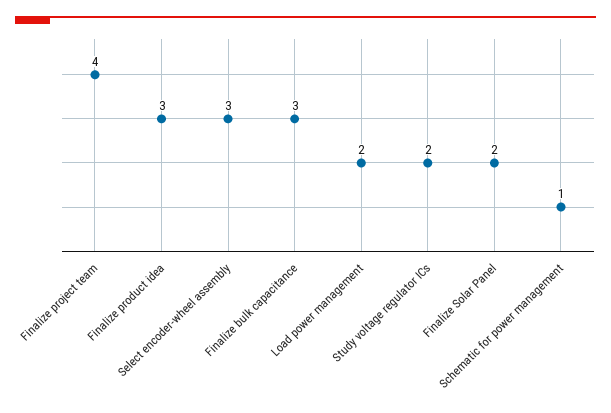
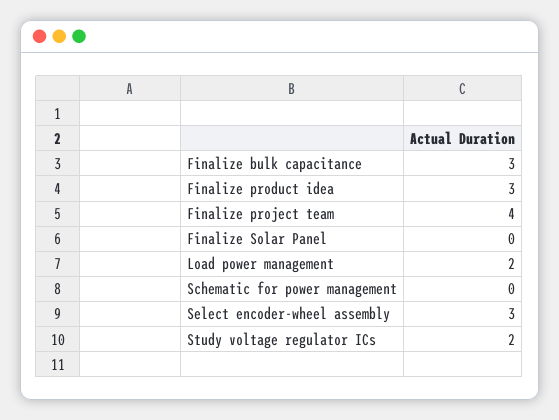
  {
    "Finalize project team": 4,
    "Finalize product idea": 3,
    "Select encoder-wheel assembly": 3,
    "Finalize bulk capacitance": 3,
    "Load power management": 2,
    "Study voltage regulator ICs": 2,
-   "Finalize Solar Panel": 2,
+   "Finalize Solar Panel": 0,
-   "Schematic for power management": 1
+   "Schematic for power management": 0
  }

